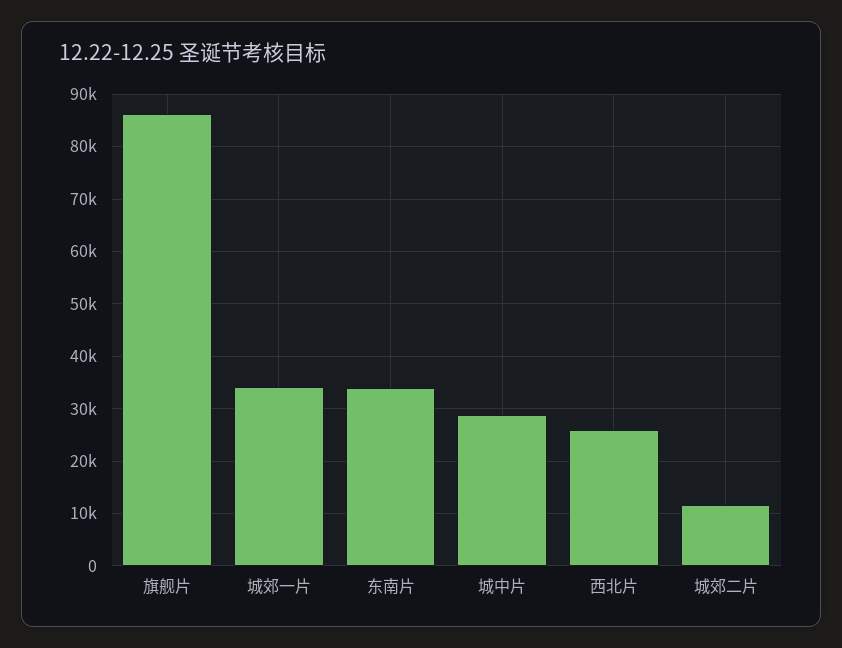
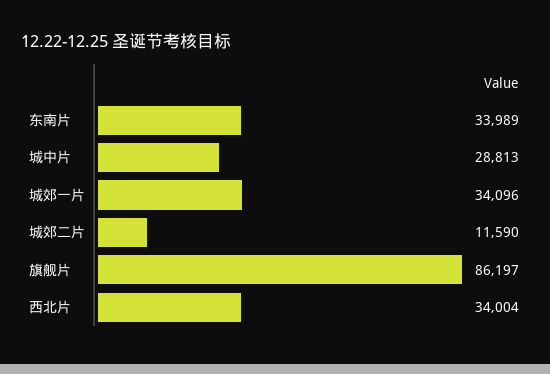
  {
    "旗舰片": 86197,
    "城郊一片": 34096,
    "东南片": 33989,
    "城中片": 28813,
-   "西北片": 26000,
+   "西北片": 34004,
    "城郊二片": 11590
  }

